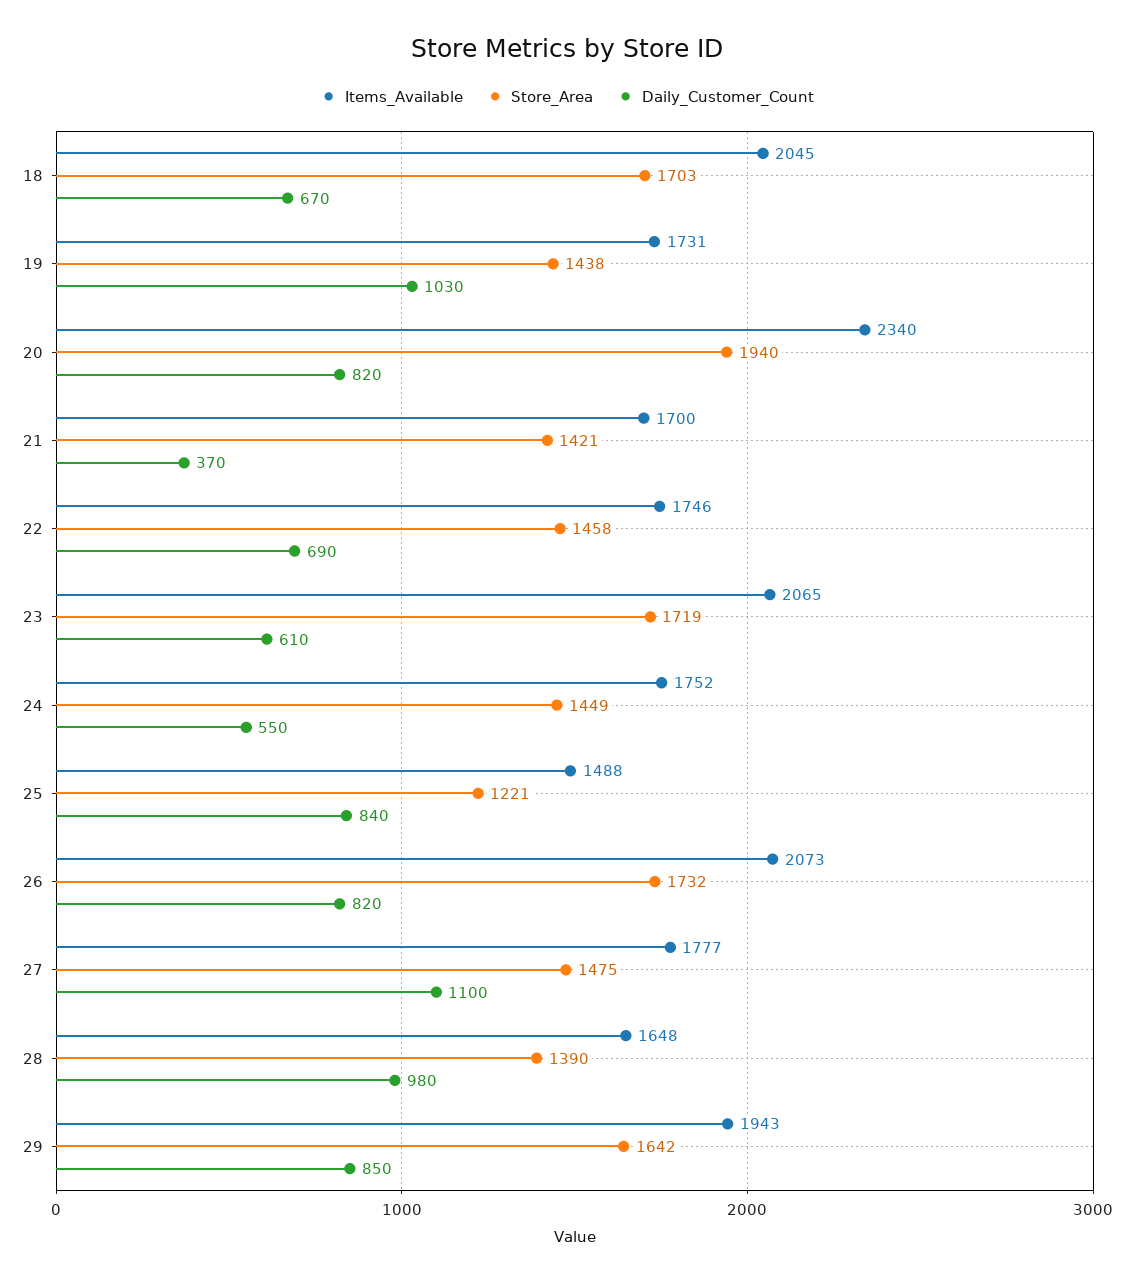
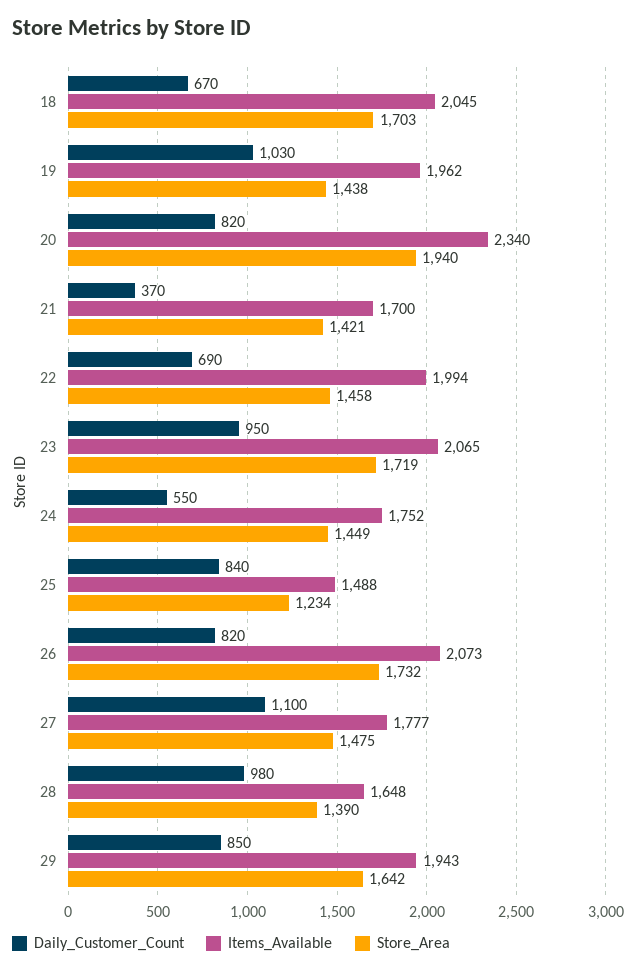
  {
    "Items_Available": {
      "18": 2045,
-     "19": 1731,
+     "19": 1962,
      "20": 2340,
      "21": 1700,
-     "22": 1746,
+     "22": 1994,
      "23": 2065,
      "24": 1752,
      "25": 1488,
      "26": 2073,
      "27": 1777,
      "28": 1648,
      "29": 1943
    },
    "Store_Area": {
      "18": 1703,
      "19": 1438,
      "20": 1940,
      "21": 1421,
      "22": 1458,
      "23": 1719,
      "24": 1449,
-     "25": 1221,
+     "25": 1234,
      "26": 1732,
      "27": 1475,
      "28": 1390,
      "29": 1642
    },
    "Daily_Customer_Count": {
      "18": 670,
      "19": 1030,
      "20": 820,
      "21": 370,
      "22": 690,
-     "23": 610,
+     "23": 950,
      "24": 550,
      "25": 840,
      "26": 820,
      "27": 1100,
      "28": 980,
      "29": 850
    }
  }

